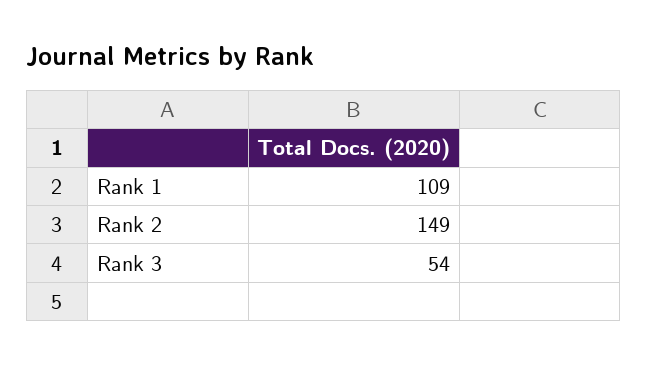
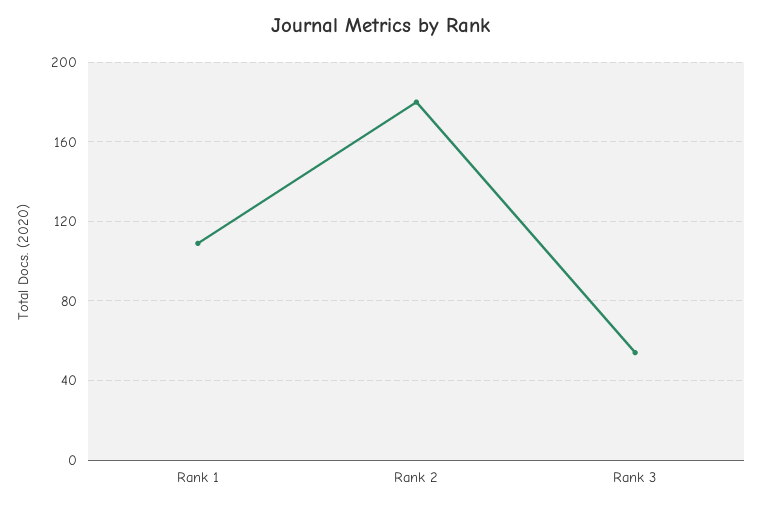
  {
    "Rank 1": 109,
-   "Rank 2": 149,
+   "Rank 2": 180,
    "Rank 3": 54
  }

